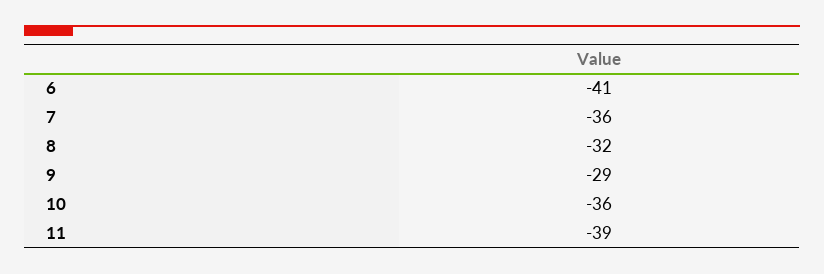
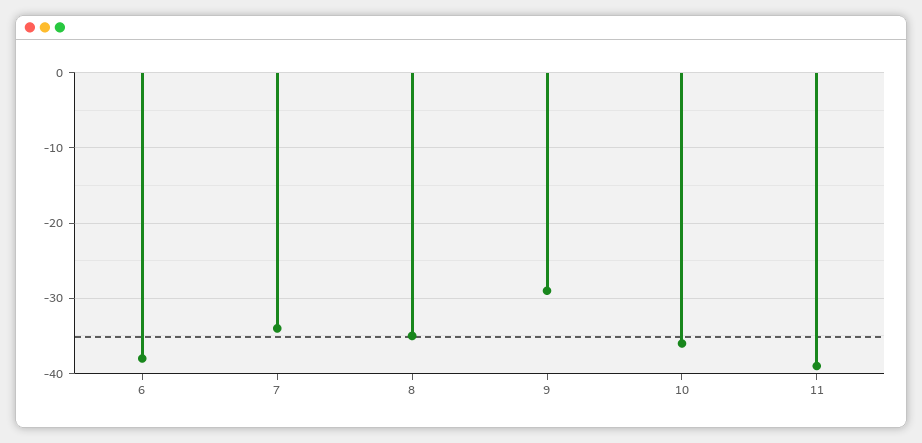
  {
-   "6": -41,
+   "6": -38,
-   "7": -36,
+   "7": -34,
-   "8": -32,
+   "8": -35,
    "9": -29,
    "10": -36,
    "11": -39
  }

